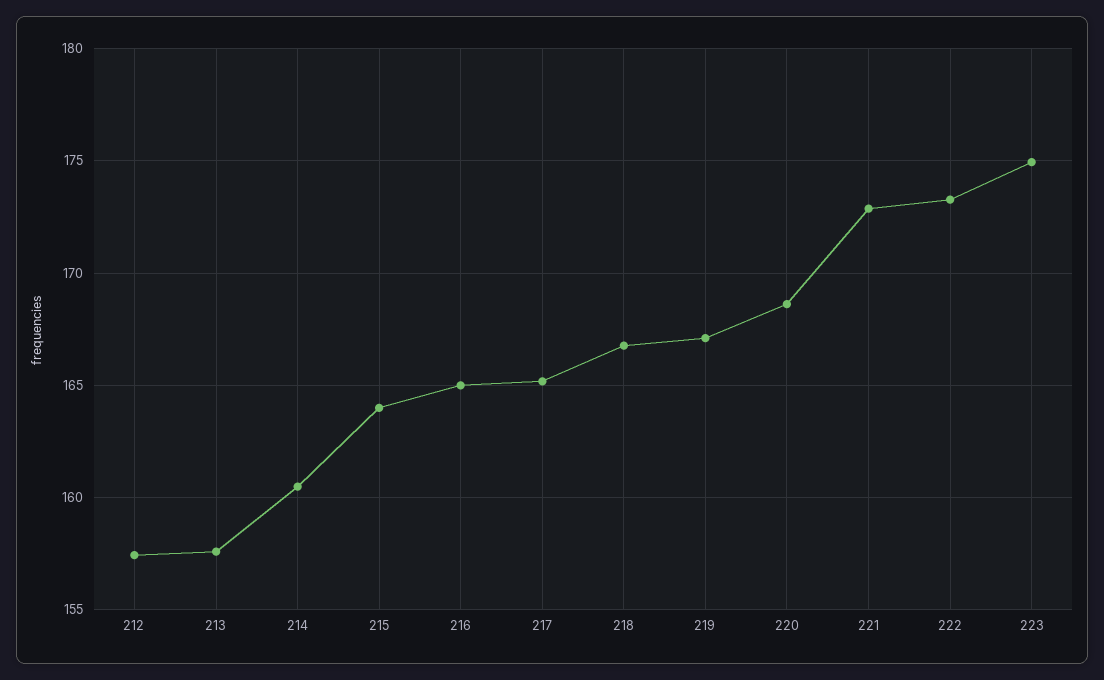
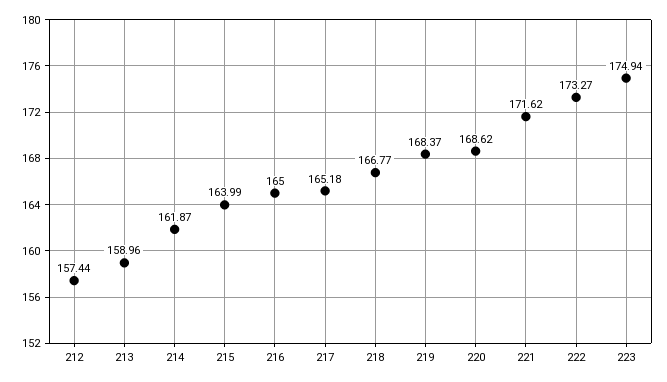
  {
    "212": 157.44,
-   "213": 157.5,
+   "213": 158.96,
-   "214": 160.5,
+   "214": 161.87,
    "215": 163.99,
    "216": 165,
    "217": 165.18,
    "218": 166.77,
-   "219": 167,
+   "219": 168.37,
    "220": 168.62,
-   "221": 173,
+   "221": 171.62,
    "222": 173.27,
    "223": 174.94
  }

